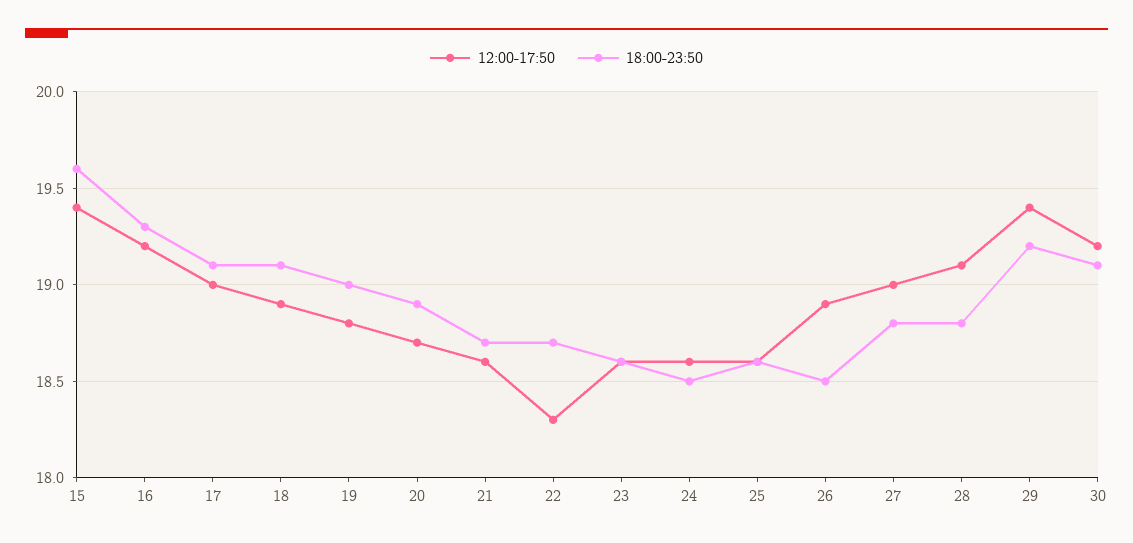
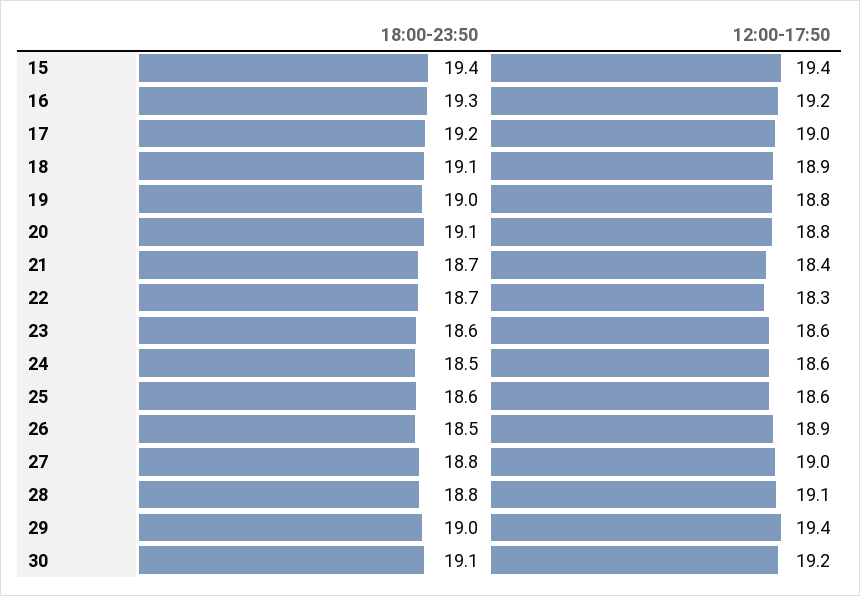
  {
    "12:00-17:50": {
      "15": 19.4,
      "16": 19.2,
      "17": 19,
      "18": 18.9,
      "19": 18.8,
-     "20": 18.7,
+     "20": 18.8,
-     "21": 18.6,
+     "21": 18.4,
      "22": 18.3,
      "23": 18.6,
      "24": 18.6,
      "25": 18.6,
      "26": 18.9,
      "27": 19,
      "28": 19.1,
      "29": 19.4,
      "30": 19.2
    },
    "18:00-23:50": {
-     "15": 19.6,
+     "15": 19.4,
      "16": 19.3,
-     "17": 19.1,
+     "17": 19.2,
      "18": 19.1,
      "19": 19,
-     "20": 18.9,
+     "20": 19.1,
      "21": 18.7,
      "22": 18.7,
      "23": 18.6,
      "24": 18.5,
      "25": 18.6,
      "26": 18.5,
      "27": 18.8,
      "28": 18.8,
-     "29": 19.2,
+     "29": 19,
      "30": 19.1
    }
  }

